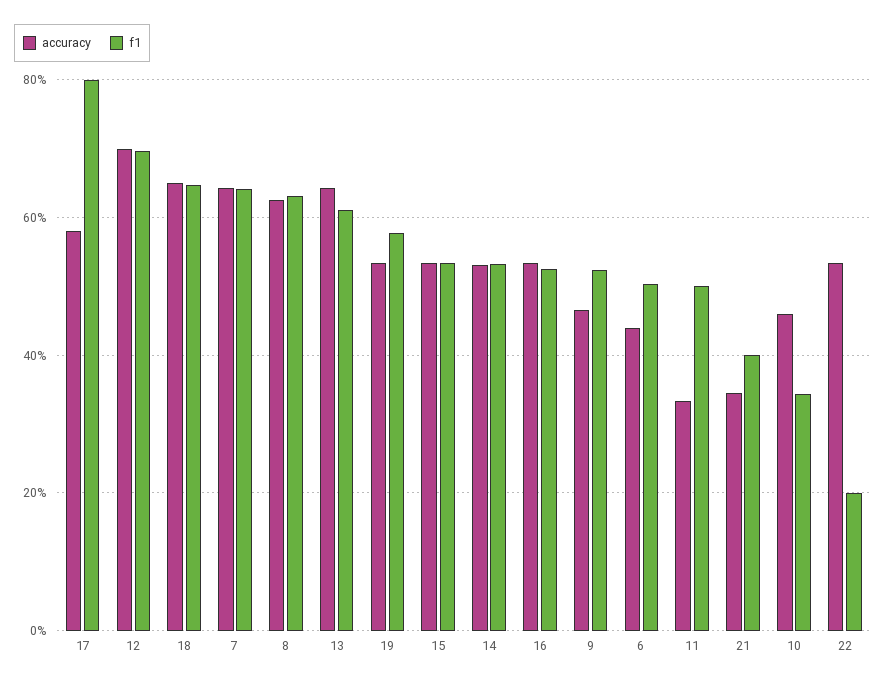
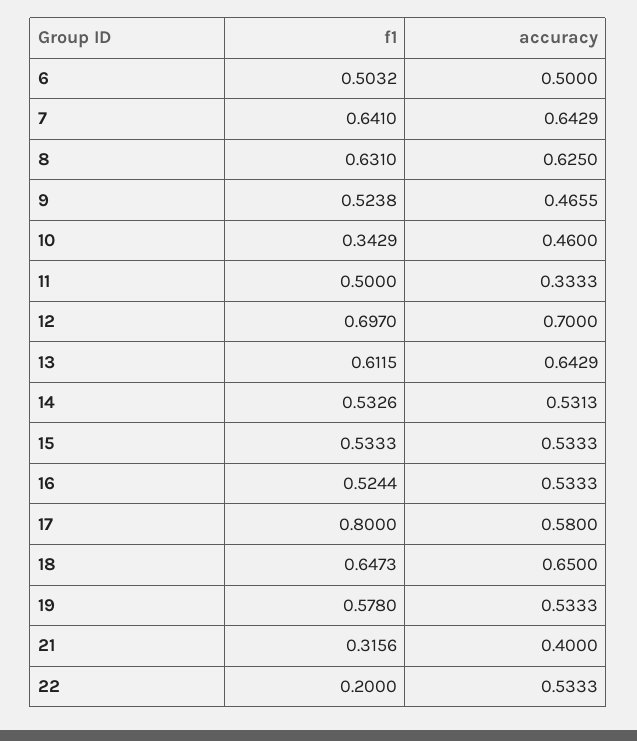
  {
    "accuracy": {
      "17": 0.58,
      "12": 0.7,
      "18": 0.65,
      "7": 0.6429,
      "8": 0.625,
      "13": 0.6429,
      "19": 0.5333,
      "15": 0.5333,
      "14": 0.5313,
      "16": 0.5333,
      "9": 0.4655,
-     "6": 0.44,
+     "6": 0.5,
      "11": 0.3333,
-     "21": 0.34,
+     "21": 0.4,
      "10": 0.46,
      "22": 0.5333
    },
    "f1": {
      "17": 0.8,
      "12": 0.697,
      "18": 0.6473,
      "7": 0.641,
      "8": 0.631,
      "13": 0.6115,
      "19": 0.578,
      "15": 0.5333,
      "14": 0.5326,
      "16": 0.5244,
      "9": 0.5238,
      "6": 0.5032,
      "11": 0.5,
-     "21": 0.4,
+     "21": 0.3156,
      "10": 0.3429,
      "22": 0.2
    }
  }

